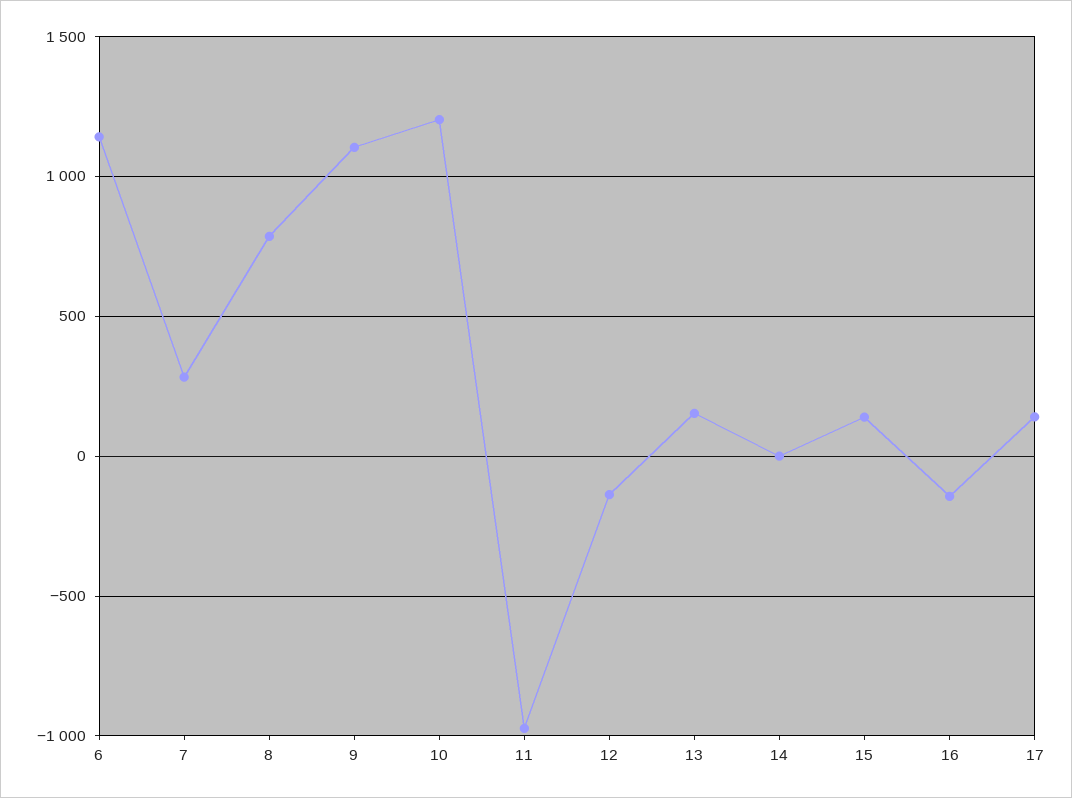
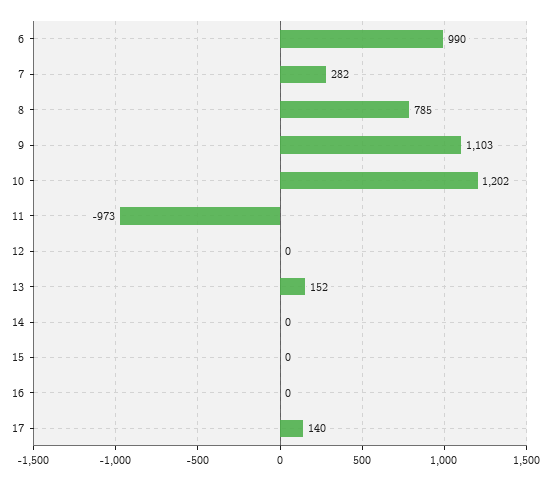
  {
-   "6": 1150,
+   "6": 990,
    "7": 282,
    "8": 785,
    "9": 1103,
    "10": 1202,
    "11": -973,
-   "12": -150,
+   "12": 0,
    "13": 152,
    "14": 0,
-   "15": 150,
+   "15": 0,
-   "16": -150,
+   "16": 0,
    "17": 140
  }

